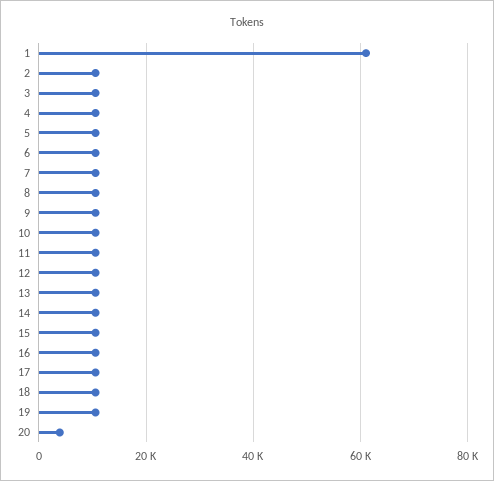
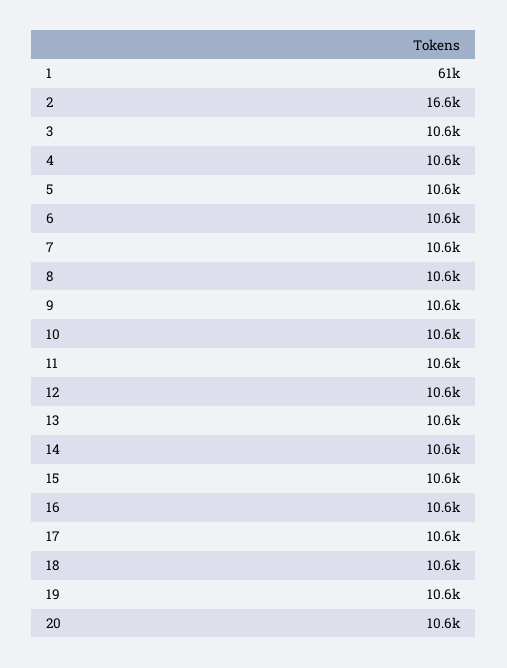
  {
    "1": 61000,
-   "2": 10000,
+   "2": 16600,
    "3": 10600,
    "4": 10600,
    "5": 10600,
    "6": 10600,
    "7": 10600,
    "8": 10600,
    "9": 10600,
    "10": 10600,
    "11": 10600,
    "12": 10600,
    "13": 10600,
    "14": 10600,
    "15": 10600,
    "16": 10600,
    "17": 10600,
    "18": 10600,
    "19": 10600,
-   "20": 4000
+   "20": 10600
  }

